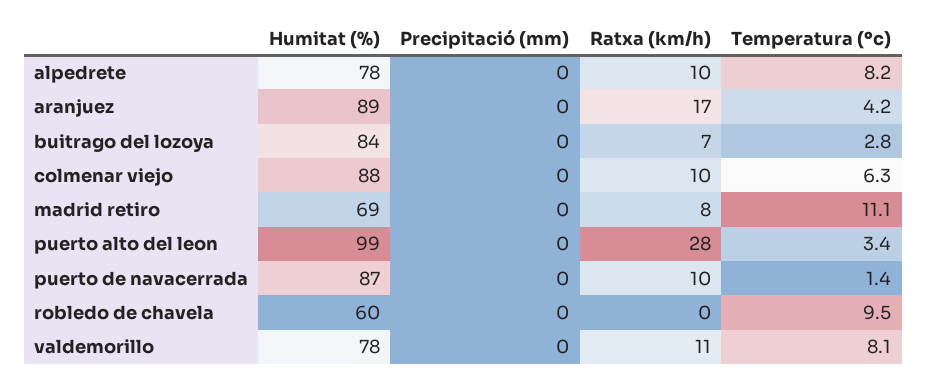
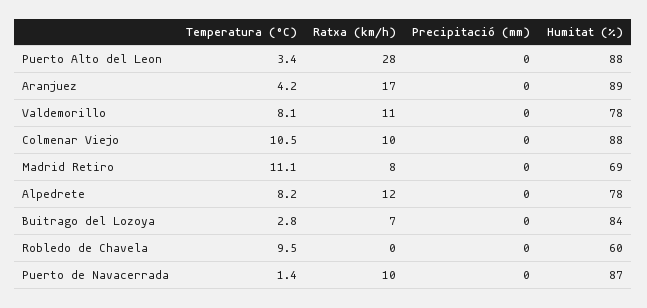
  {
    "Humitat (%)": {
      "alpedrete": 78,
      "aranjuez": 89,
      "buitrago del lozoya": 84,
      "colmenar viejo": 88,
      "madrid retiro": 69,
-     "puerto alto del leon": 99,
+     "puerto alto del leon": 88,
      "puerto de navacerrada": 87,
      "robledo de chavela": 60,
      "valdemorillo": 78
    },
    "Precipitació (mm)": {
      "alpedrete": 0,
      "aranjuez": 0,
      "buitrago del lozoya": 0,
      "colmenar viejo": 0,
      "madrid retiro": 0,
      "puerto alto del leon": 0,
      "puerto de navacerrada": 0,
      "robledo de chavela": 0,
      "valdemorillo": 0
    },
    "Ratxa (km/h)": {
-     "alpedrete": 10,
+     "alpedrete": 12,
      "aranjuez": 17,
      "buitrago del lozoya": 7,
      "colmenar viejo": 10,
      "madrid retiro": 8,
      "puerto alto del leon": 28,
      "puerto de navacerrada": 10,
      "robledo de chavela": 0,
      "valdemorillo": 11
    },
    "Temperatura (ºc)": {
      "alpedrete": 8.2,
      "aranjuez": 4.2,
      "buitrago del lozoya": 2.8,
-     "colmenar viejo": 6.3,
+     "colmenar viejo": 10.5,
      "madrid retiro": 11.1,
      "puerto alto del leon": 3.4,
      "puerto de navacerrada": 1.4,
      "robledo de chavela": 9.5,
      "valdemorillo": 8.1
    }
  }

